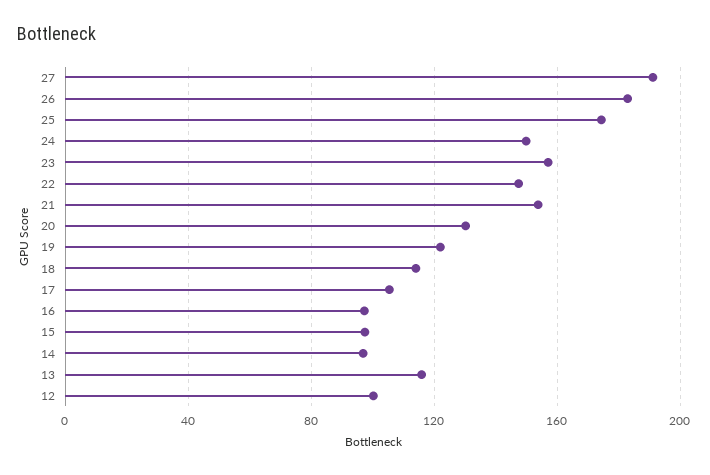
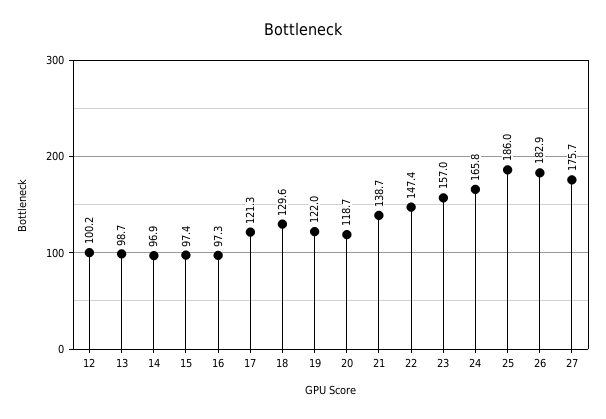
  {
-   "27": 190,
+   "27": 175.7,
    "26": 182.9,
-   "25": 175,
+   "25": 186,
-   "24": 150,
+   "24": 165.8,
    "23": 157,
    "22": 147.4,
-   "21": 155,
+   "21": 138.7,
-   "20": 130,
+   "20": 118.7,
    "19": 122,
-   "18": 115,
+   "18": 129.6,
-   "17": 105,
+   "17": 121.3,
    "16": 97.3,
    "15": 97.4,
    "14": 96.9,
-   "13": 115,
+   "13": 98.7,
    "12": 100.2
  }

